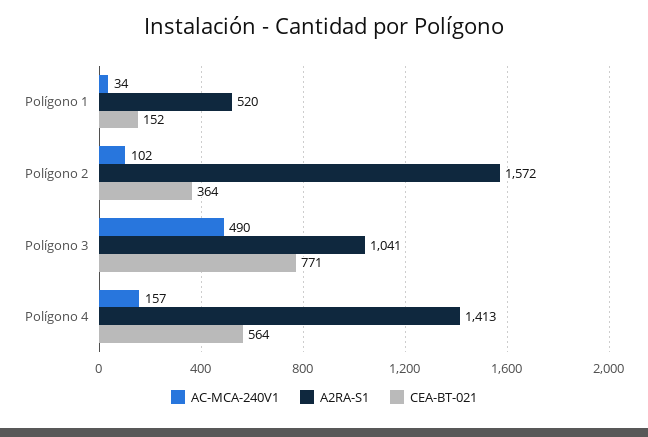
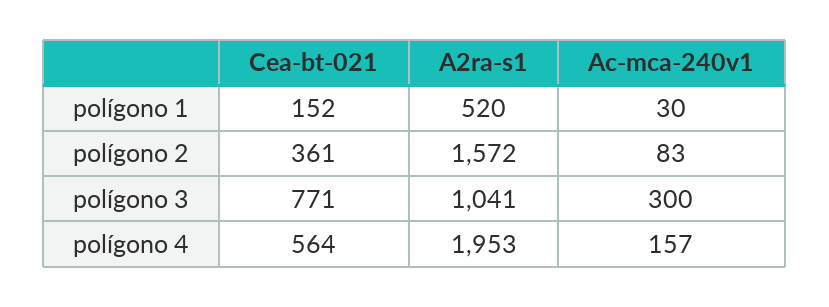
  {
    "AC-MCA-240V1": {
-     "Polígono 1": 34,
+     "Polígono 1": 30,
-     "Polígono 2": 102,
+     "Polígono 2": 83,
-     "Polígono 3": 490,
+     "Polígono 3": 300,
      "Polígono 4": 157
    },
    "A2RA-S1": {
      "Polígono 1": 520,
      "Polígono 2": 1572,
      "Polígono 3": 1041,
-     "Polígono 4": 1413
+     "Polígono 4": 1953
    },
    "CEA-BT-021": {
      "Polígono 1": 152,
-     "Polígono 2": 364,
+     "Polígono 2": 361,
      "Polígono 3": 771,
      "Polígono 4": 564
    }
  }

